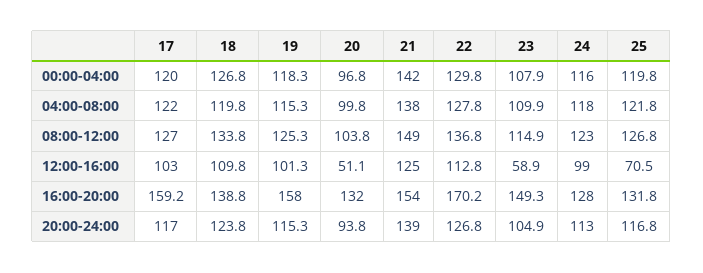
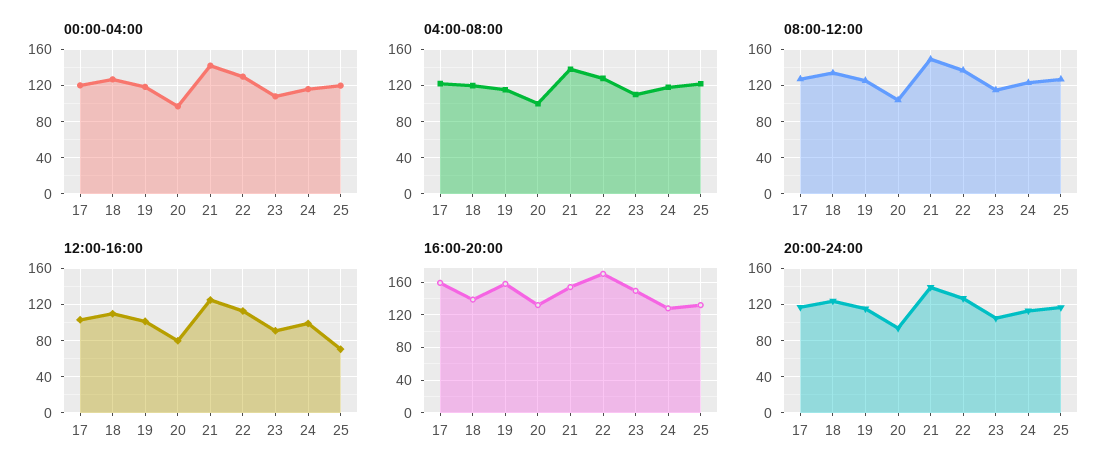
  {
    "00:00-04:00": {
      "17": 120,
      "18": 126.8,
      "19": 118.3,
      "20": 96.8,
      "21": 142,
      "22": 129.8,
      "23": 107.9,
      "24": 116,
      "25": 119.8
    },
    "04:00-08:00": {
      "17": 122,
      "18": 119.8,
      "19": 115.3,
      "20": 99.8,
      "21": 138,
      "22": 127.8,
      "23": 109.9,
      "24": 118,
      "25": 121.8
    },
    "08:00-12:00": {
      "17": 127,
      "18": 133.8,
      "19": 125.3,
      "20": 103.8,
      "21": 149,
      "22": 136.8,
      "23": 114.9,
      "24": 123,
      "25": 126.8
    },
    "12:00-16:00": {
      "17": 103,
      "18": 109.8,
      "19": 101.3,
-     "20": 51.1,
+     "20": 80,
      "21": 125,
      "22": 112.8,
-     "23": 58.9,
+     "23": 90,
      "24": 99,
      "25": 70.5
    },
    "16:00-20:00": {
      "17": 159.2,
      "18": 138.8,
      "19": 158,
      "20": 132,
      "21": 154,
      "22": 170.2,
      "23": 149.3,
      "24": 128,
      "25": 131.8
    },
    "20:00-24:00": {
      "17": 117,
      "18": 123.8,
      "19": 115.3,
      "20": 93.8,
      "21": 139,
      "22": 126.8,
      "23": 104.9,
      "24": 113,
      "25": 116.8
    }
  }

